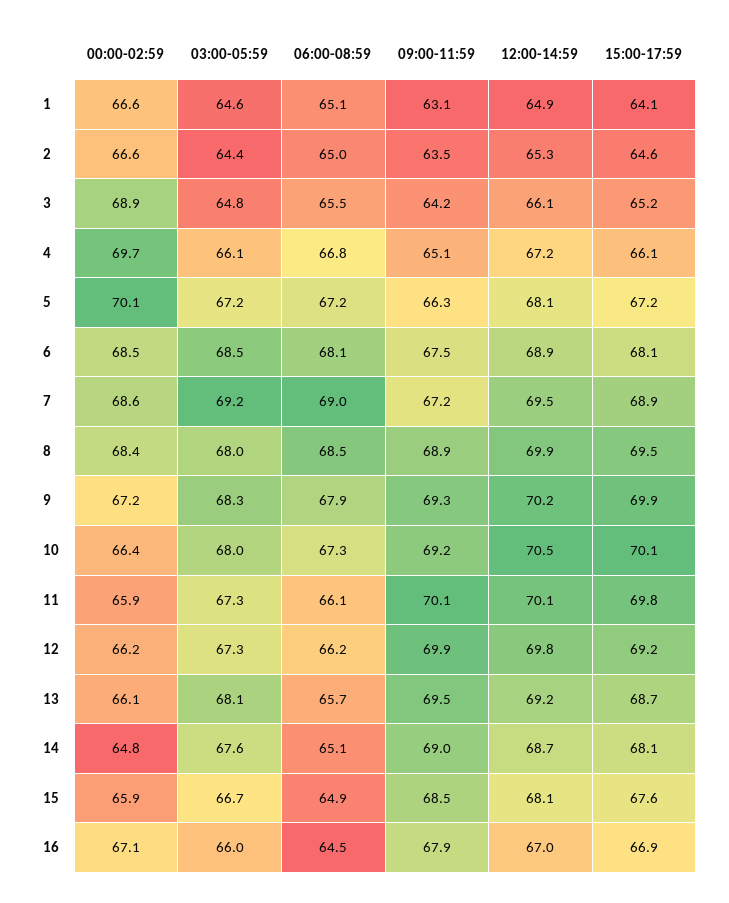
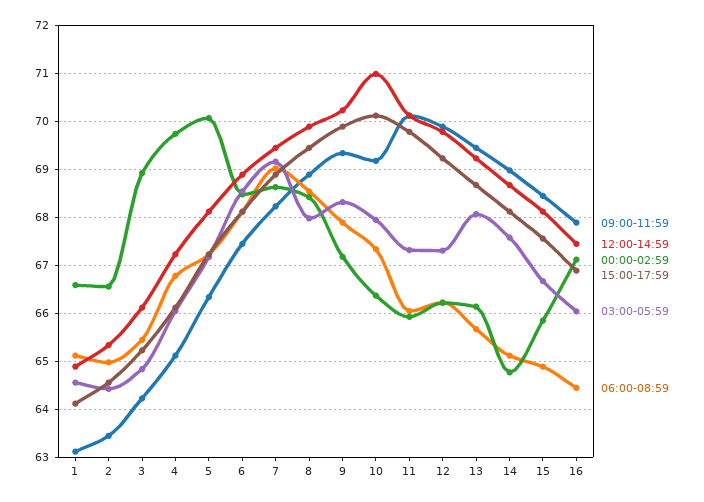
  {
    "00:00-02:59": {
      "1": 66.6,
      "2": 66.6,
      "3": 68.9,
      "4": 69.7,
      "5": 70.1,
      "6": 68.5,
      "7": 68.6,
      "8": 68.4,
      "9": 67.2,
      "10": 66.4,
      "11": 65.9,
      "12": 66.2,
      "13": 66.1,
      "14": 64.8,
      "15": 65.9,
      "16": 67.1
    },
    "03:00-05:59": {
      "1": 64.6,
      "2": 64.4,
      "3": 64.8,
      "4": 66.1,
      "5": 67.2,
      "6": 68.5,
      "7": 69.2,
      "8": 68,
      "9": 68.3,
      "10": 68,
      "11": 67.3,
      "12": 67.3,
      "13": 68.1,
      "14": 67.6,
      "15": 66.7,
      "16": 66
    },
    "06:00-08:59": {
      "1": 65.1,
      "2": 65,
      "3": 65.5,
      "4": 66.8,
      "5": 67.2,
      "6": 68.1,
      "7": 69,
      "8": 68.5,
      "9": 67.9,
      "10": 67.3,
      "11": 66.1,
      "12": 66.2,
      "13": 65.7,
      "14": 65.1,
      "15": 64.9,
      "16": 64.5
    },
    "09:00-11:59": {
      "1": 63.1,
      "2": 63.5,
      "3": 64.2,
      "4": 65.1,
      "5": 66.3,
      "6": 67.5,
-     "7": 67.2,
+     "7": 68.2,
      "8": 68.9,
      "9": 69.3,
      "10": 69.2,
      "11": 70.1,
      "12": 69.9,
      "13": 69.5,
      "14": 69,
      "15": 68.5,
      "16": 67.9
    },
    "12:00-14:59": {
      "1": 64.9,
      "2": 65.3,
      "3": 66.1,
      "4": 67.2,
      "5": 68.1,
      "6": 68.9,
      "7": 69.5,
      "8": 69.9,
      "9": 70.2,
-     "10": 70.5,
+     "10": 71,
      "11": 70.1,
      "12": 69.8,
      "13": 69.2,
      "14": 68.7,
      "15": 68.1,
-     "16": 67
+     "16": 67.4
    },
    "15:00-17:59": {
      "1": 64.1,
      "2": 64.6,
      "3": 65.2,
      "4": 66.1,
      "5": 67.2,
      "6": 68.1,
      "7": 68.9,
      "8": 69.5,
      "9": 69.9,
      "10": 70.1,
      "11": 69.8,
      "12": 69.2,
      "13": 68.7,
      "14": 68.1,
      "15": 67.6,
      "16": 66.9
    }
  }

